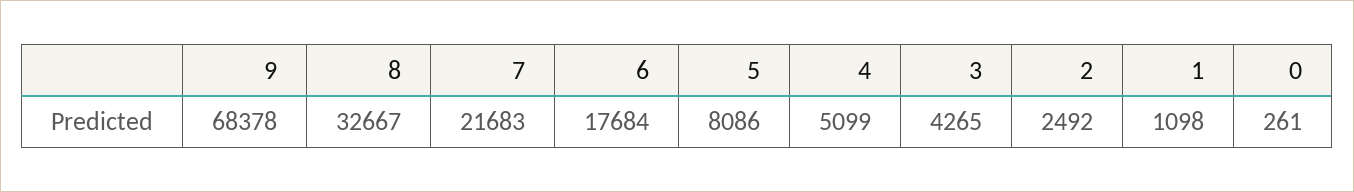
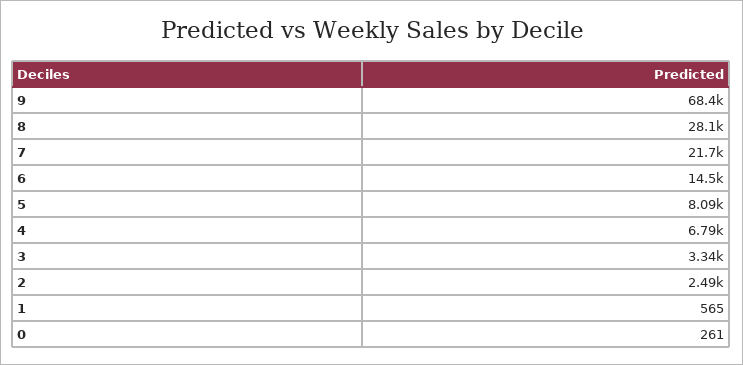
  {
    "9": 68378,
-   "8": 32667,
+   "8": 28100,
    "7": 21683,
-   "6": 17684,
+   "6": 14500,
    "5": 8086,
-   "4": 5099,
+   "4": 6790,
-   "3": 4265,
+   "3": 3340,
    "2": 2492,
-   "1": 1098,
+   "1": 565,
    "0": 261
  }

